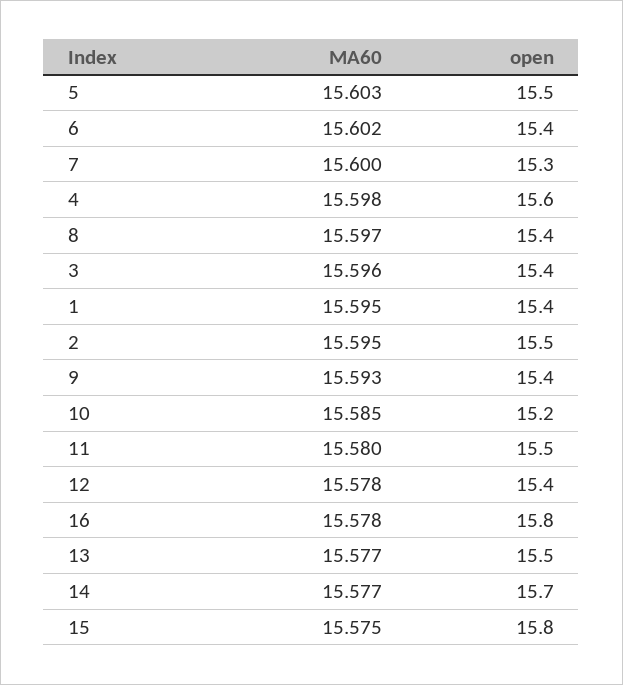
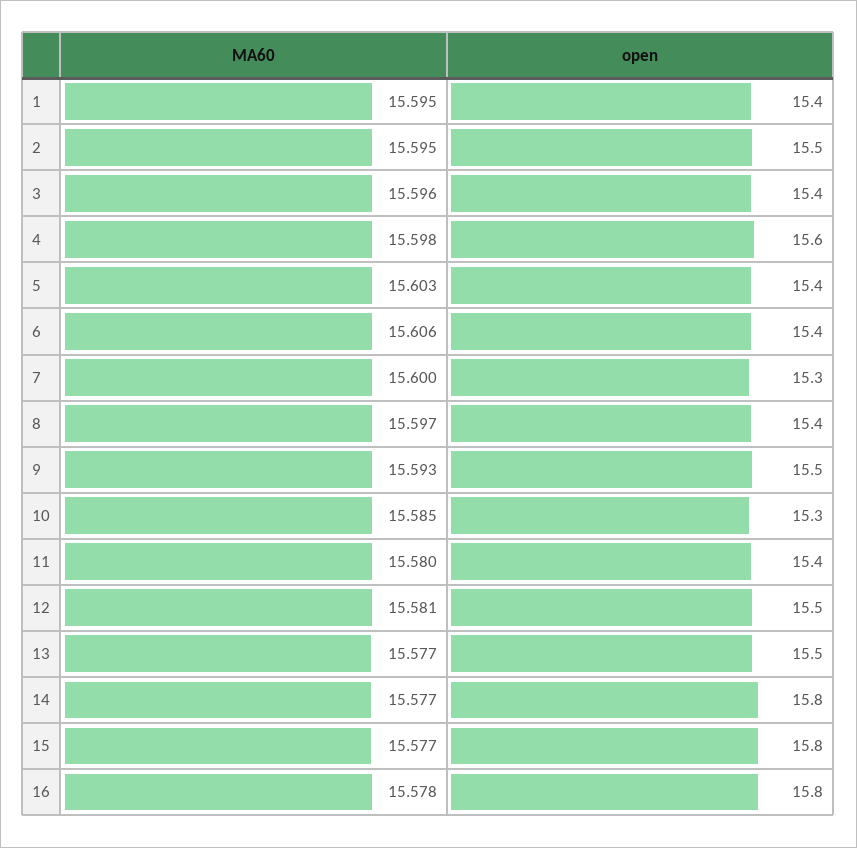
  {
    "MA60": {
      "5": 15.603,
-     "6": 15.602,
+     "6": 15.606,
      "7": 15.6,
      "4": 15.598,
      "8": 15.597,
      "3": 15.596,
      "1": 15.595,
      "2": 15.595,
      "9": 15.593,
      "10": 15.585,
      "11": 15.58,
-     "12": 15.578,
+     "12": 15.581,
      "16": 15.578,
      "13": 15.577,
      "14": 15.577,
-     "15": 15.575
+     "15": 15.577
    },
    "open": {
-     "5": 15.5,
+     "5": 15.4,
      "6": 15.4,
      "7": 15.3,
      "4": 15.6,
      "8": 15.4,
      "3": 15.4,
      "1": 15.4,
      "2": 15.5,
-     "9": 15.4,
+     "9": 15.5,
-     "10": 15.2,
+     "10": 15.3,
-     "11": 15.5,
+     "11": 15.4,
-     "12": 15.4,
+     "12": 15.5,
      "16": 15.8,
      "13": 15.5,
-     "14": 15.7,
+     "14": 15.8,
      "15": 15.8
    }
  }

